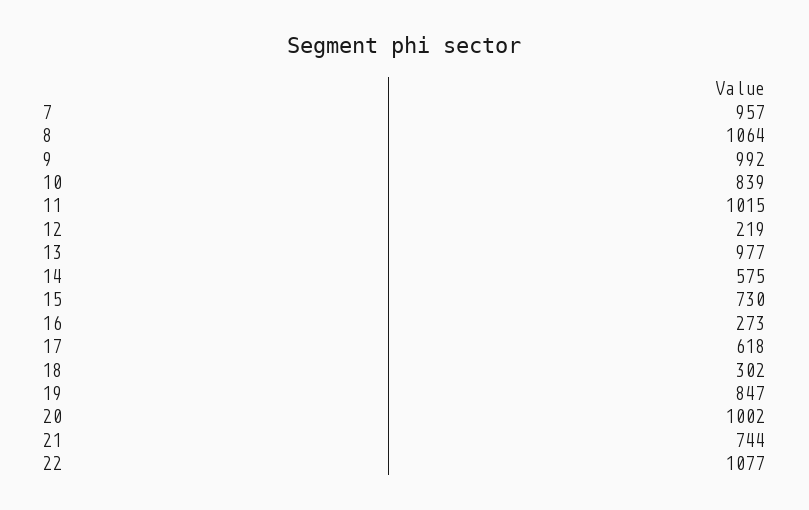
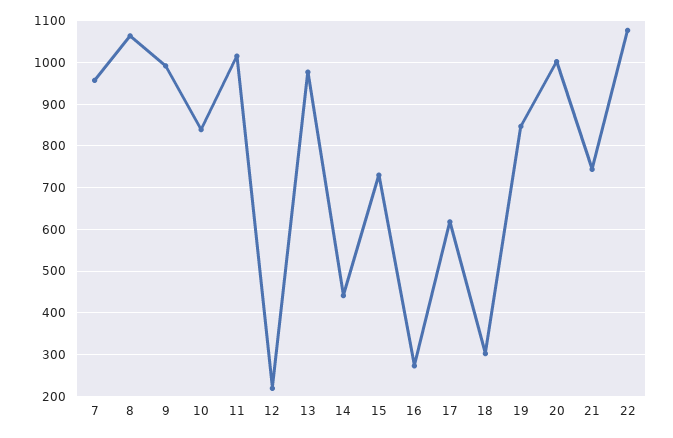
  {
    "7": 957,
    "8": 1064,
    "9": 992,
    "10": 839,
    "11": 1015,
    "12": 219,
    "13": 977,
-   "14": 575,
+   "14": 440,
    "15": 730,
    "16": 273,
    "17": 618,
    "18": 302,
    "19": 847,
    "20": 1002,
    "21": 744,
    "22": 1077
  }

